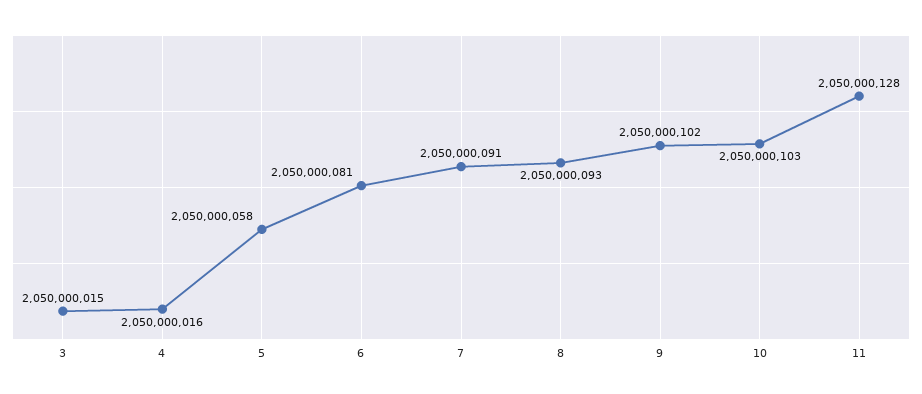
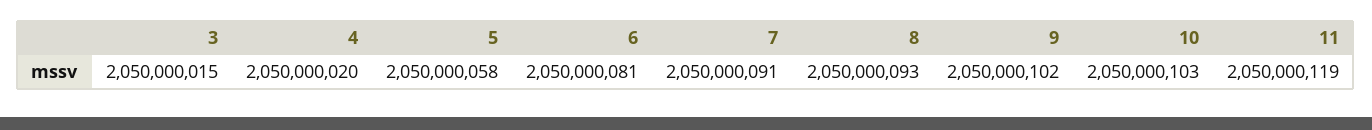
  {
    "3": 2050000015,
-   "4": 2050000016,
+   "4": 2050000020,
    "5": 2050000058,
    "6": 2050000081,
    "7": 2050000091,
    "8": 2050000093,
    "9": 2050000102,
    "10": 2050000103,
-   "11": 2050000128
+   "11": 2050000119
  }

